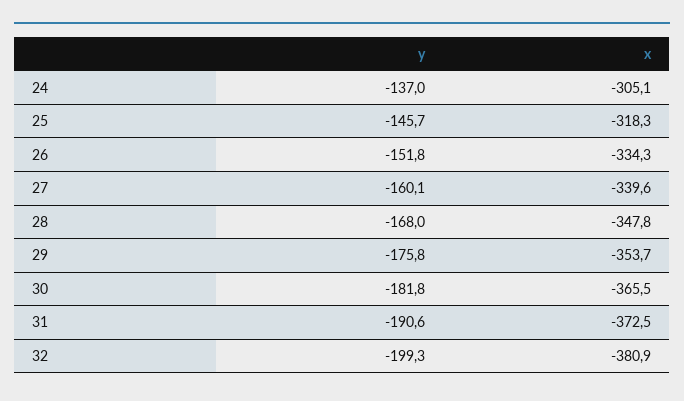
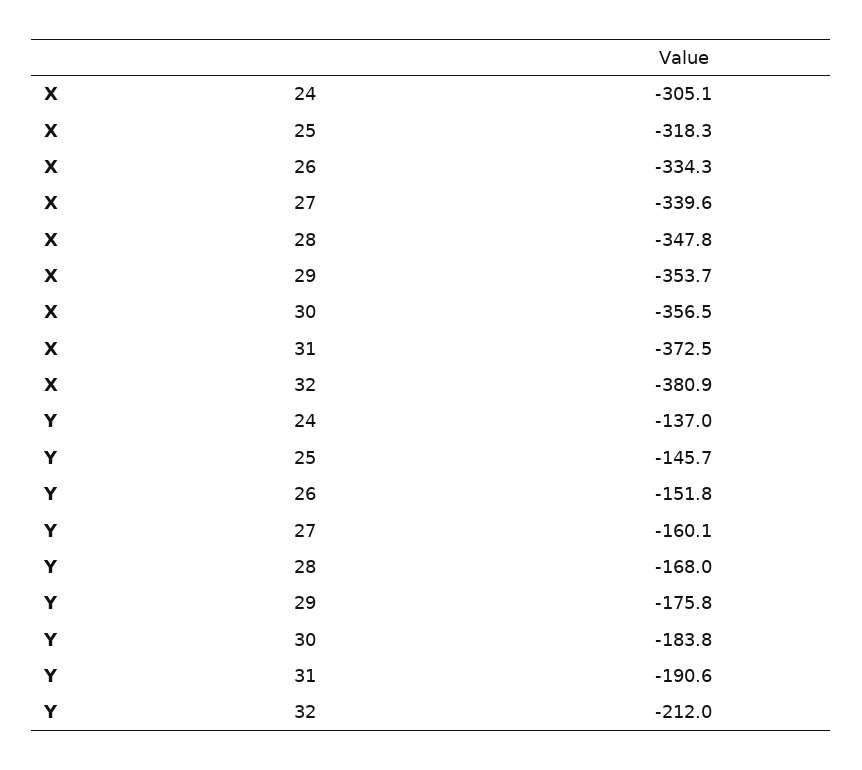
  {
    "y": {
      "24": -137,
      "25": -145.7,
      "26": -151.8,
      "27": -160.1,
      "28": -168,
      "29": -175.8,
-     "30": -181.8,
+     "30": -183.8,
      "31": -190.6,
-     "32": -199.3
+     "32": -212
    },
    "x": {
      "24": -305.1,
      "25": -318.3,
      "26": -334.3,
      "27": -339.6,
      "28": -347.8,
      "29": -353.7,
-     "30": -365.5,
+     "30": -356.5,
      "31": -372.5,
      "32": -380.9
    }
  }

